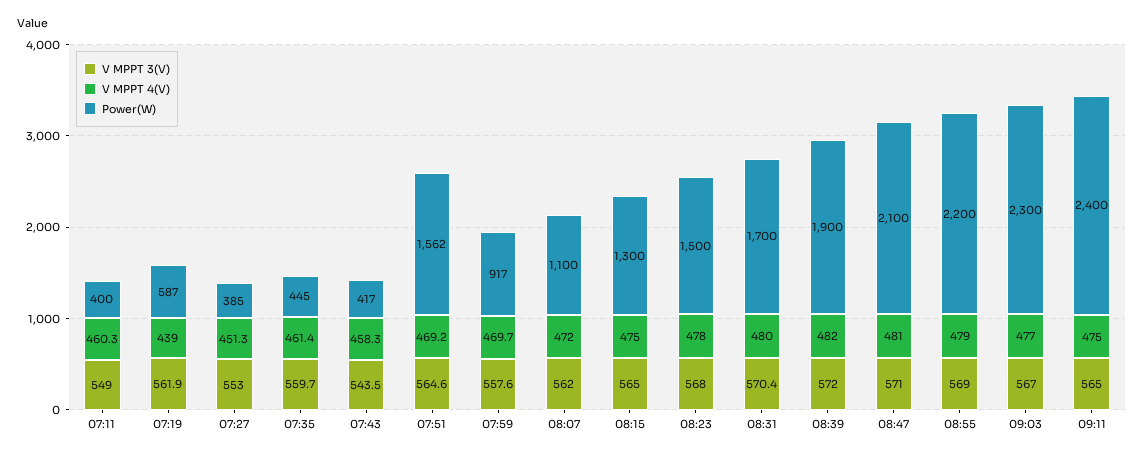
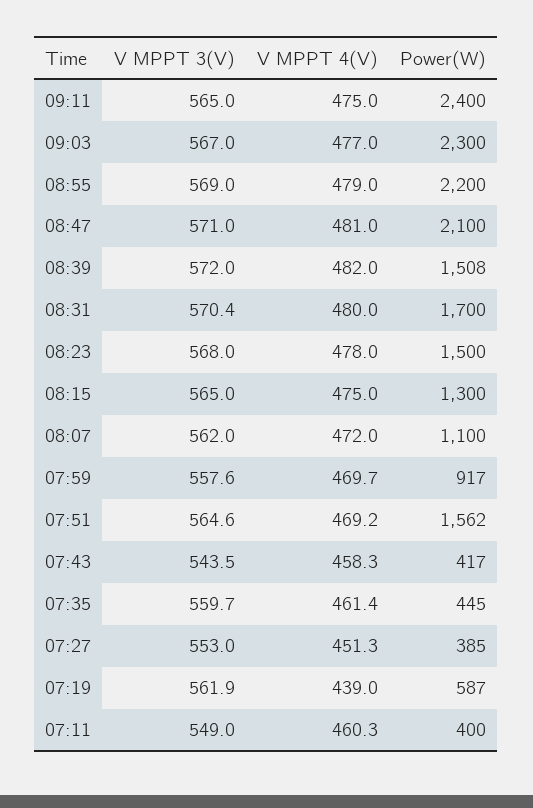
  {
    "V MPPT 3(V)": {
      "07:11": 549,
      "07:19": 561.9,
      "07:27": 553,
      "07:35": 559.7,
      "07:43": 543.5,
      "07:51": 564.6,
      "07:59": 557.6,
      "08:07": 562,
      "08:15": 565,
      "08:23": 568,
      "08:31": 570.4,
      "08:39": 572,
      "08:47": 571,
      "08:55": 569,
      "09:03": 567,
      "09:11": 565
    },
    "V MPPT 4(V)": {
      "07:11": 460.3,
      "07:19": 439,
      "07:27": 451.3,
      "07:35": 461.4,
      "07:43": 458.3,
      "07:51": 469.2,
      "07:59": 469.7,
      "08:07": 472,
      "08:15": 475,
      "08:23": 478,
      "08:31": 480,
      "08:39": 482,
      "08:47": 481,
      "08:55": 479,
      "09:03": 477,
      "09:11": 475
    },
    "Power(W)": {
      "07:11": 400,
      "07:19": 587,
      "07:27": 385,
      "07:35": 445,
      "07:43": 417,
      "07:51": 1562,
      "07:59": 917,
      "08:07": 1100,
      "08:15": 1300,
      "08:23": 1500,
      "08:31": 1700,
-     "08:39": 1900,
+     "08:39": 1508,
      "08:47": 2100,
      "08:55": 2200,
      "09:03": 2300,
      "09:11": 2400
    }
  }

